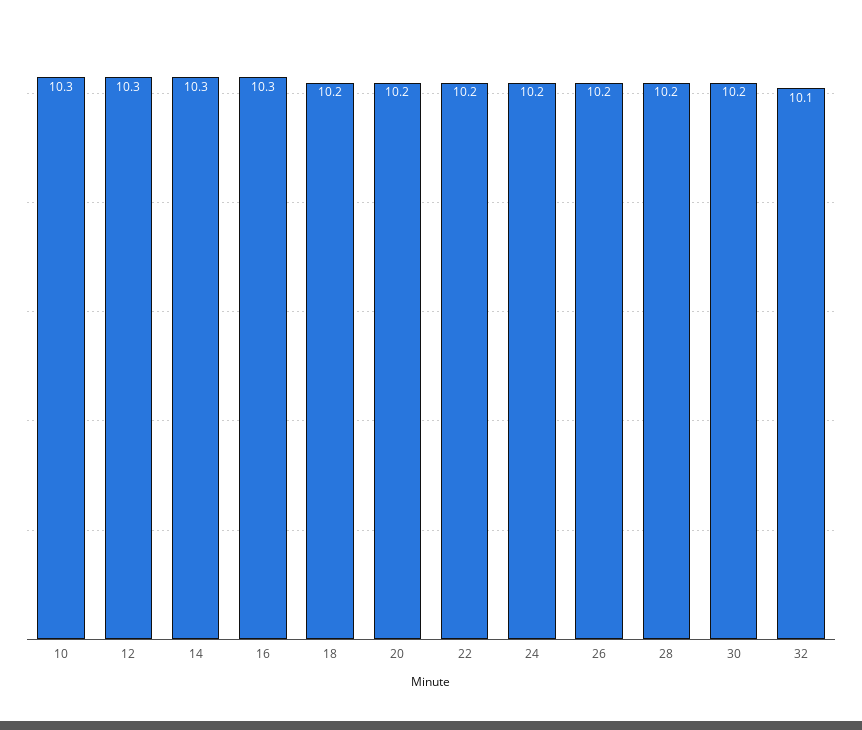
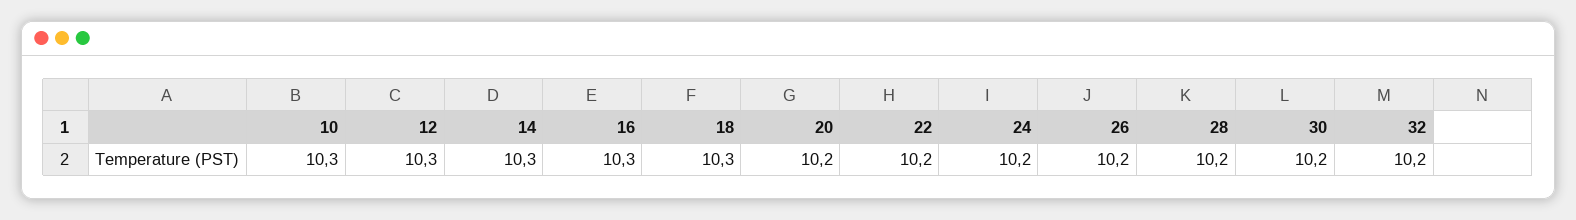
  {
    "10": 10.3,
    "12": 10.3,
    "14": 10.3,
    "16": 10.3,
-   "18": 10.2,
+   "18": 10.3,
    "20": 10.2,
    "22": 10.2,
    "24": 10.2,
    "26": 10.2,
    "28": 10.2,
    "30": 10.2,
-   "32": 10.1
+   "32": 10.2
  }

